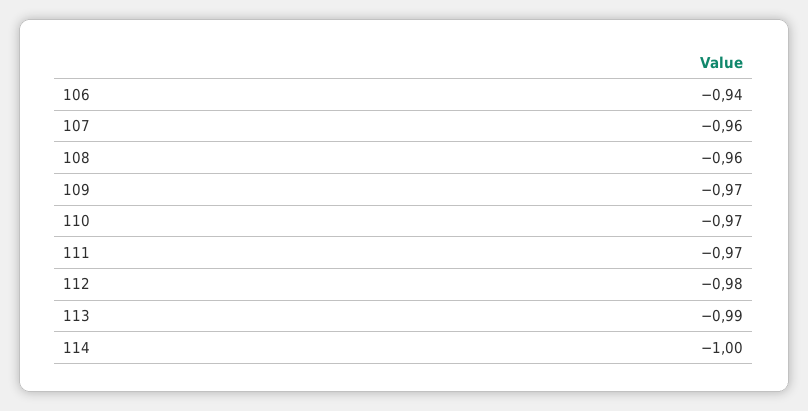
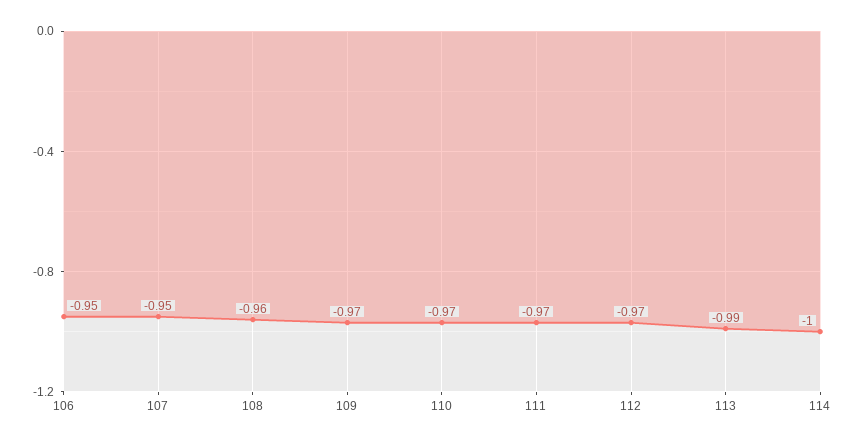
  {
-   "106": -0.94,
+   "106": -0.95,
-   "107": -0.96,
+   "107": -0.95,
    "108": -0.96,
    "109": -0.97,
    "110": -0.97,
    "111": -0.97,
-   "112": -0.98,
+   "112": -0.97,
    "113": -0.99,
    "114": -1
  }

